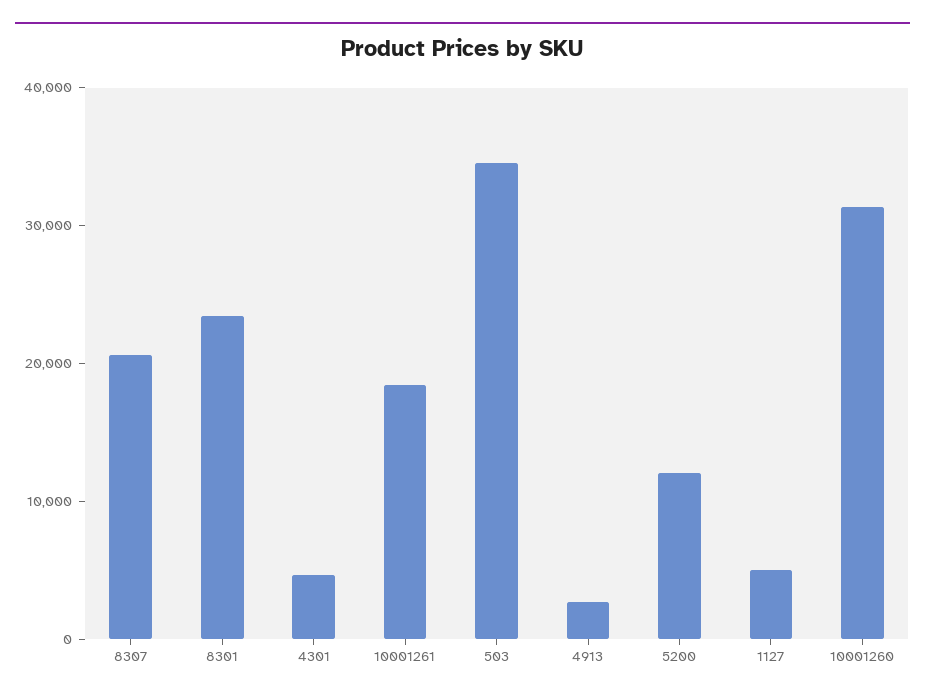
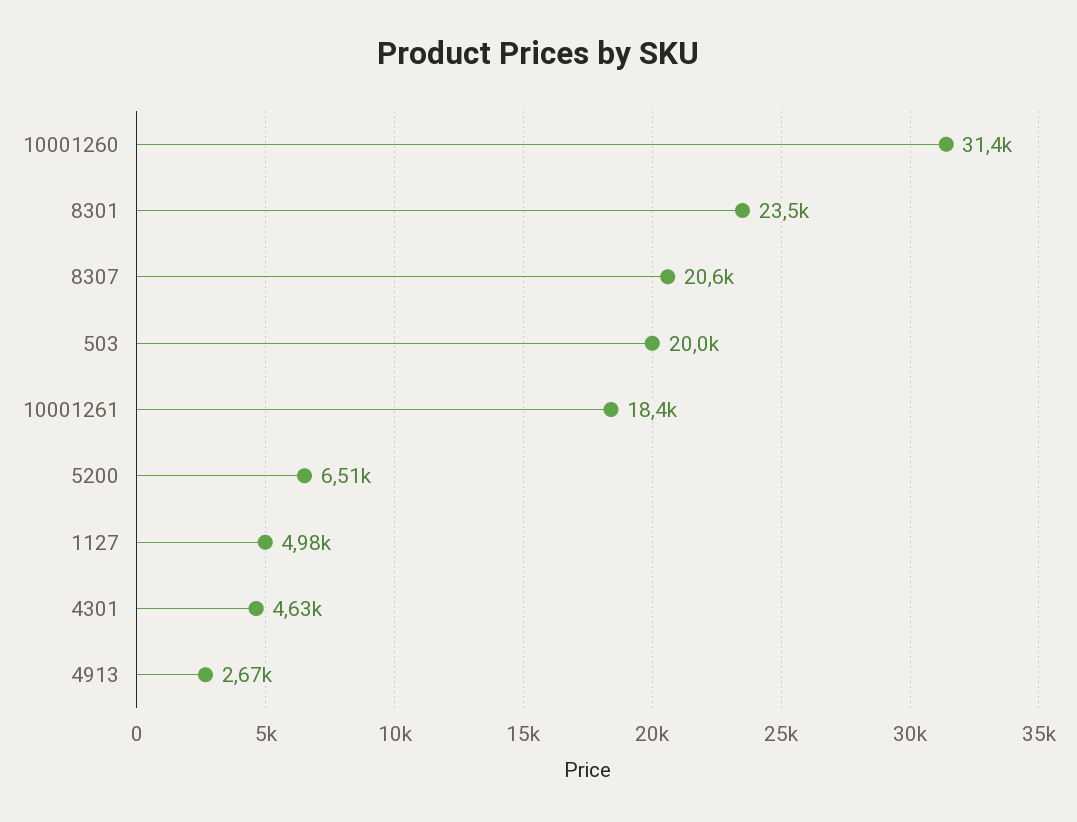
  {
    "8307": 20600,
    "8301": 23500,
    "4301": 4630,
    "10001261": 18400,
-   "503": 34000,
+   "503": 20000,
    "4913": 2670,
-   "5200": 12000,
+   "5200": 6510,
    "1127": 4980,
    "10001260": 31400
  }

